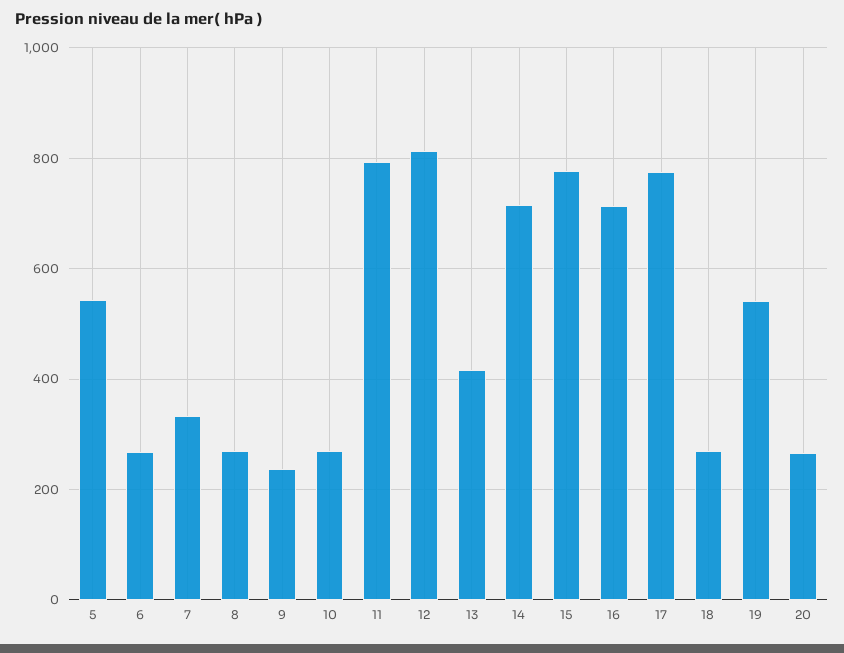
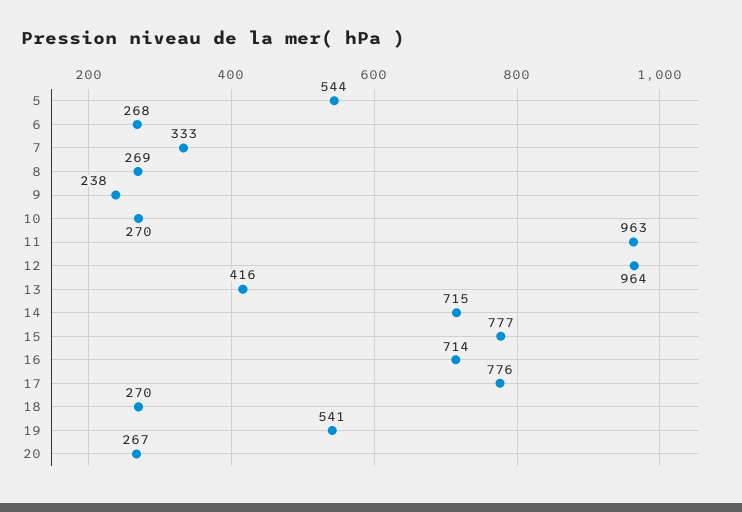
  {
    "5": 544,
    "6": 268,
    "7": 333,
    "8": 269,
    "9": 238,
    "10": 270,
-   "11": 800,
+   "11": 963,
-   "12": 820,
+   "12": 964,
    "13": 416,
    "14": 715,
    "15": 777,
    "16": 714,
    "17": 776,
    "18": 270,
    "19": 541,
    "20": 267
  }

